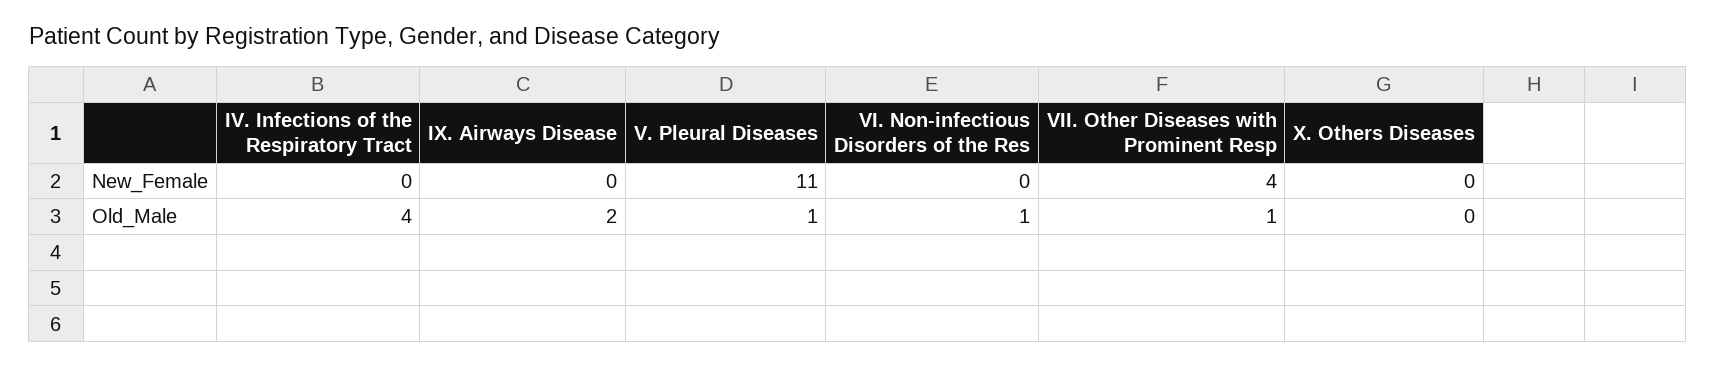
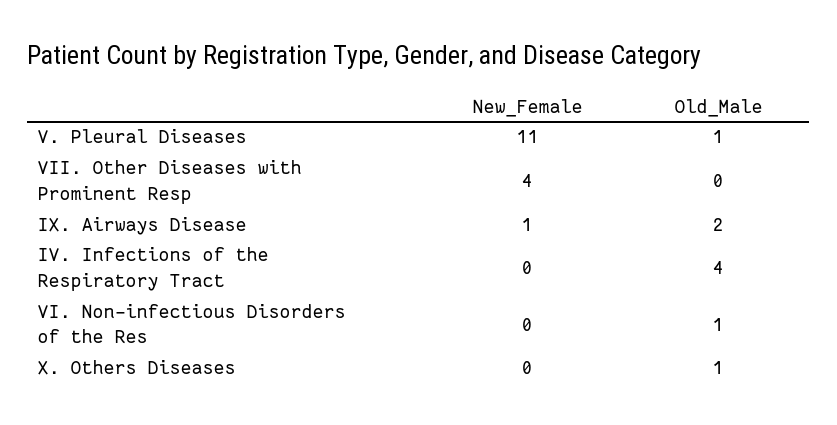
  {
    "IV. Infections of the Respiratory Tract": {
      "New_Female": 0,
      "Old_Male": 4
    },
    "IX. Airways Disease": {
-     "New_Female": 0,
+     "New_Female": 1,
      "Old_Male": 2
    },
    "V. Pleural Diseases": {
      "New_Female": 11,
      "Old_Male": 1
    },
    "VI. Non-infectious Disorders of the Res": {
      "New_Female": 0,
      "Old_Male": 1
    },
    "VII. Other Diseases with Prominent Resp": {
      "New_Female": 4,
-     "Old_Male": 1
+     "Old_Male": 0
    },
    "X. Others Diseases": {
      "New_Female": 0,
-     "Old_Male": 0
+     "Old_Male": 1
    }
  }

